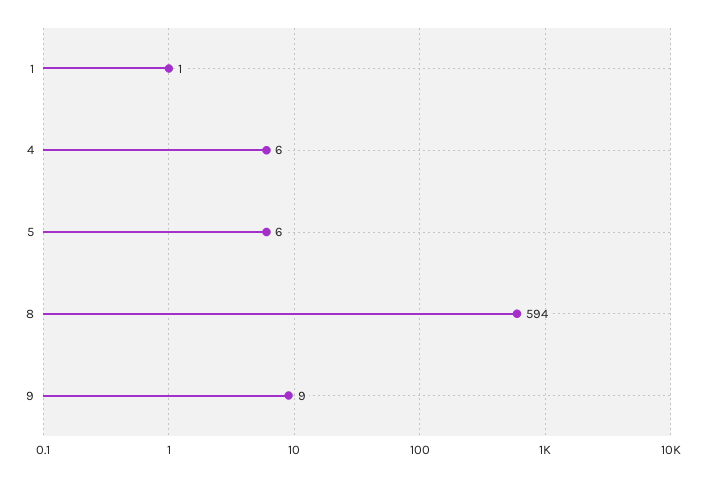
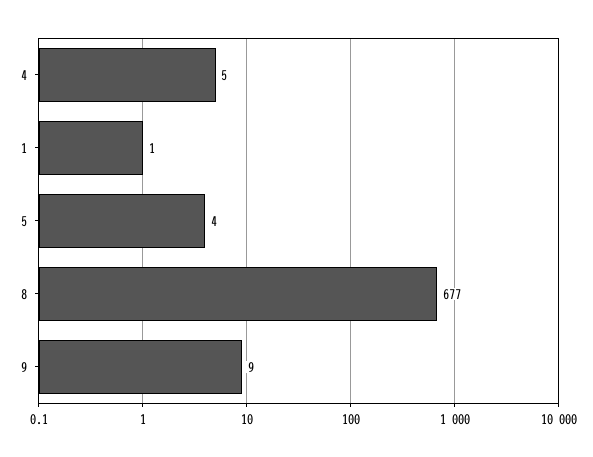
  {
    "1": 1,
-   "4": 6,
+   "4": 5,
-   "5": 6,
+   "5": 4,
-   "8": 594,
+   "8": 677,
    "9": 9
  }

